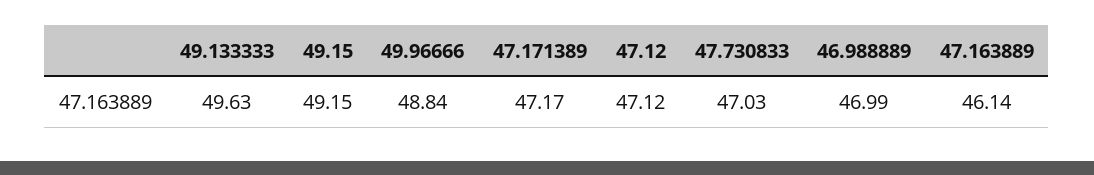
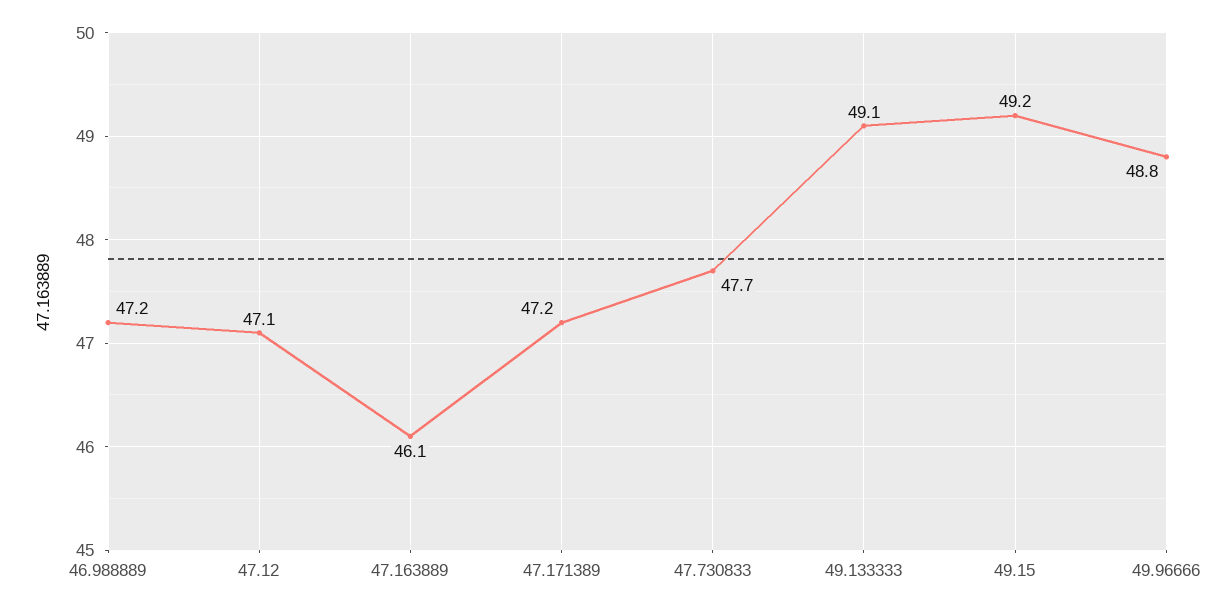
  {
-   "49.133333": 49.63,
+   "49.133333": 49.1,
    "49.15": 49.15,
    "49.96666": 48.84,
    "47.171389": 47.17,
    "47.12": 47.12,
-   "47.730833": 47.03,
+   "47.730833": 47.7,
-   "46.988889": 46.99,
+   "46.988889": 47.2,
    "47.163889": 46.14
  }

